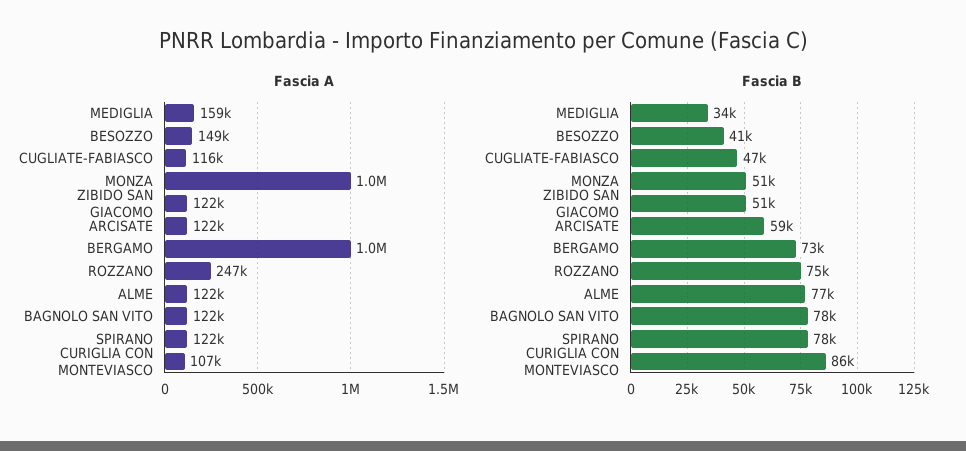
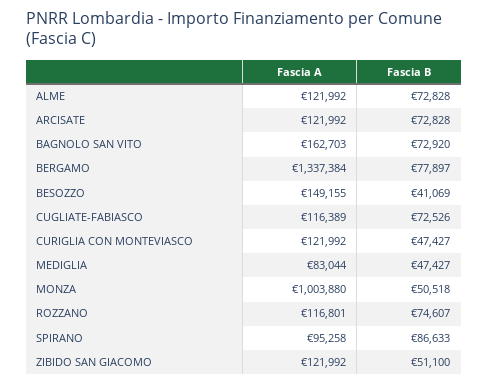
  {
    "Fascia A": {
-     "MEDIGLIA": 159000,
+     "MEDIGLIA": 83044,
      "BESOZZO": 149155,
      "CUGLIATE-FABIASCO": 116389,
      "MONZA": 1003880,
      "ZIBIDO SAN GIACOMO": 121992,
      "ARCISATE": 121992,
-     "BERGAMO": 1000000,
+     "BERGAMO": 1337384,
-     "ROZZANO": 247000,
+     "ROZZANO": 116801,
      "ALME": 121992,
-     "BAGNOLO SAN VITO": 122000,
+     "BAGNOLO SAN VITO": 162703,
-     "SPIRANO": 122000,
+     "SPIRANO": 95258,
-     "CURIGLIA CON MONTEVIASCO": 107000
+     "CURIGLIA CON MONTEVIASCO": 121992
    },
    "Fascia B": {
-     "MEDIGLIA": 34000,
+     "MEDIGLIA": 47427,
      "BESOZZO": 41069,
-     "CUGLIATE-FABIASCO": 47000,
+     "CUGLIATE-FABIASCO": 72526,
      "MONZA": 50518,
      "ZIBIDO SAN GIACOMO": 51100,
-     "ARCISATE": 59000,
+     "ARCISATE": 72828,
-     "BERGAMO": 73000,
+     "BERGAMO": 77897,
      "ROZZANO": 74607,
-     "ALME": 77000,
+     "ALME": 72828,
-     "BAGNOLO SAN VITO": 78000,
+     "BAGNOLO SAN VITO": 72920,
-     "SPIRANO": 78000,
+     "SPIRANO": 86633,
-     "CURIGLIA CON MONTEVIASCO": 86000
+     "CURIGLIA CON MONTEVIASCO": 47427
    }
  }

